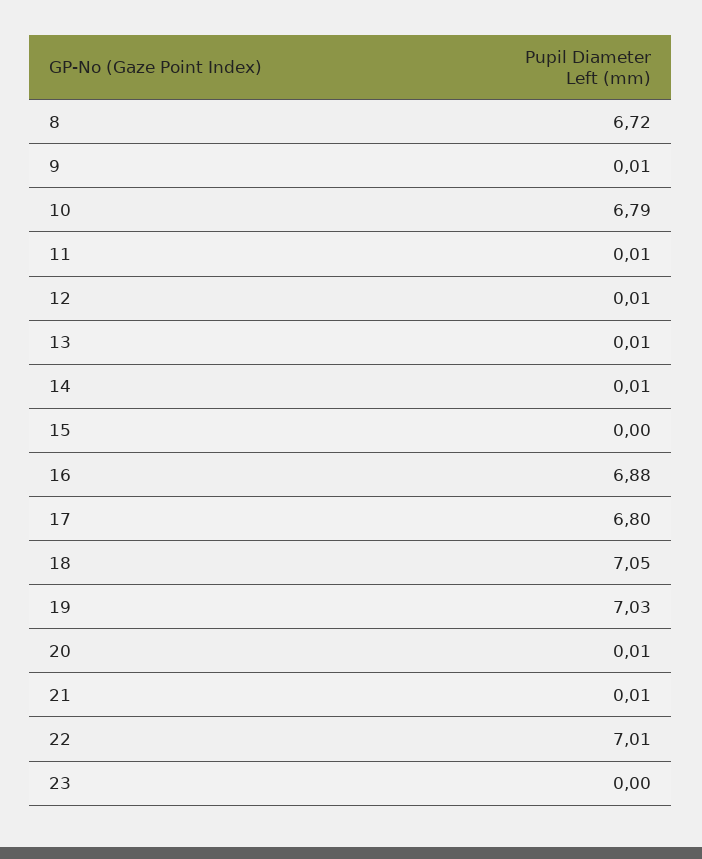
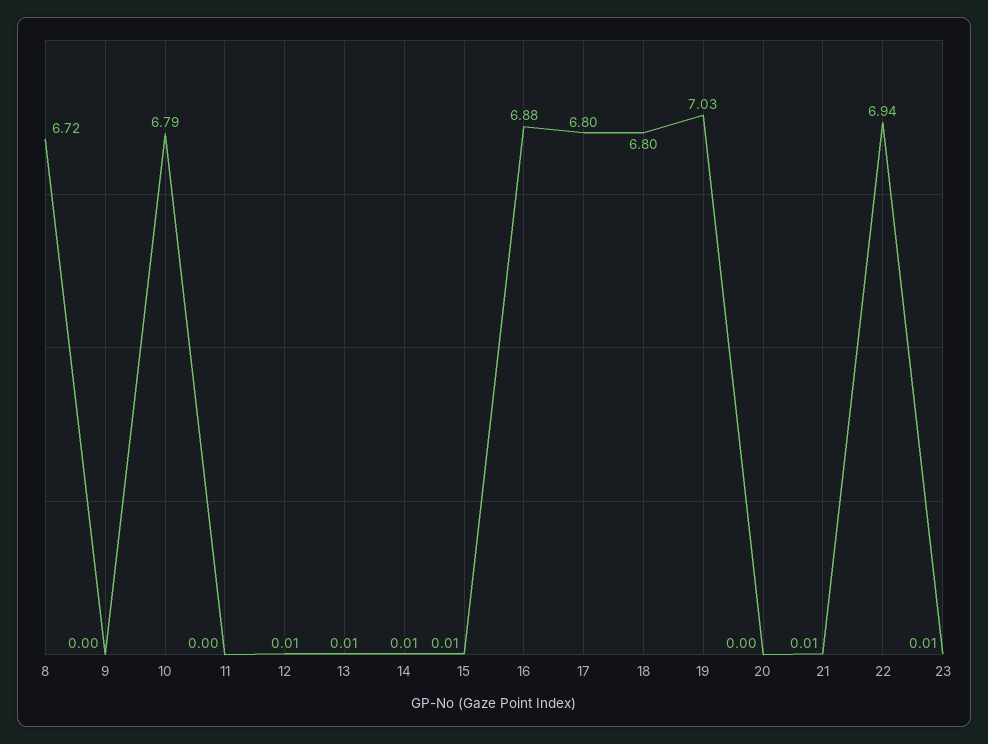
  {
    "8": 6.72,
-   "9": 0.01,
+   "9": 0,
    "10": 6.79,
-   "11": 0.01,
+   "11": 0,
    "12": 0.01,
    "13": 0.01,
    "14": 0.01,
-   "15": 0,
+   "15": 0.01,
    "16": 6.88,
    "17": 6.8,
-   "18": 7.05,
+   "18": 6.8,
    "19": 7.03,
-   "20": 0.01,
+   "20": 0,
    "21": 0.01,
-   "22": 7.01,
+   "22": 6.94,
-   "23": 0
+   "23": 0.01
  }

